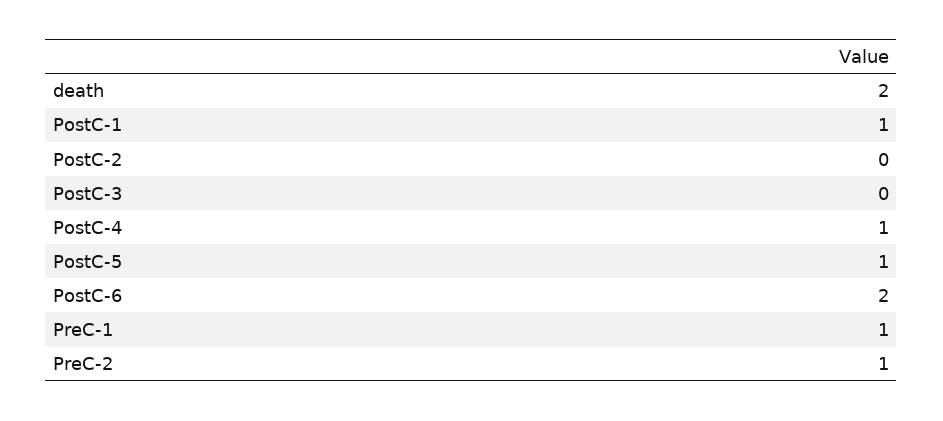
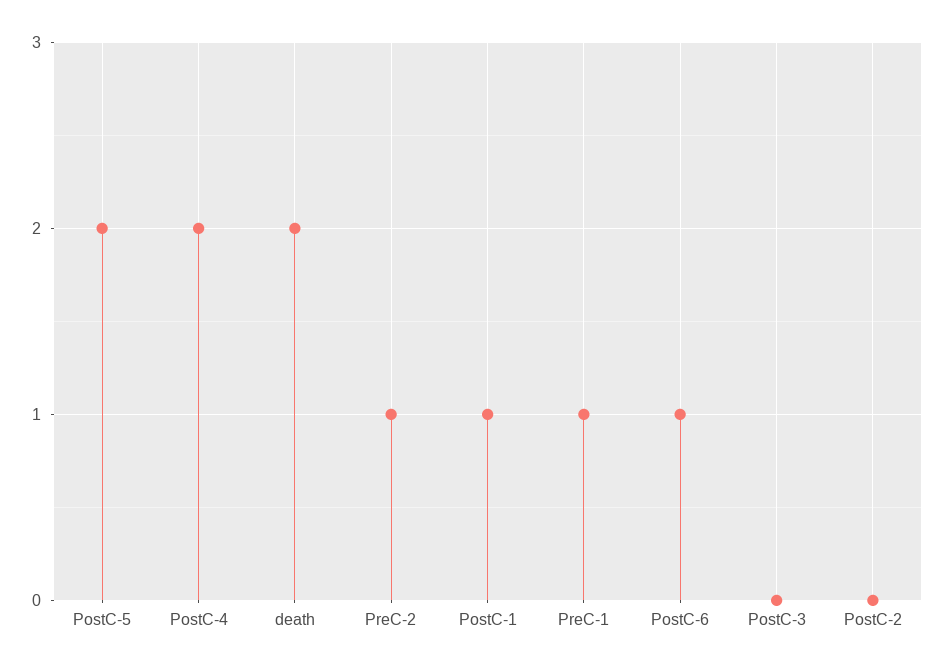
  {
    "death": 2,
    "PostC-1": 1,
    "PostC-2": 0,
    "PostC-3": 0,
-   "PostC-4": 1,
+   "PostC-4": 2,
-   "PostC-5": 1,
+   "PostC-5": 2,
-   "PostC-6": 2,
+   "PostC-6": 1,
    "PreC-1": 1,
    "PreC-2": 1
  }

